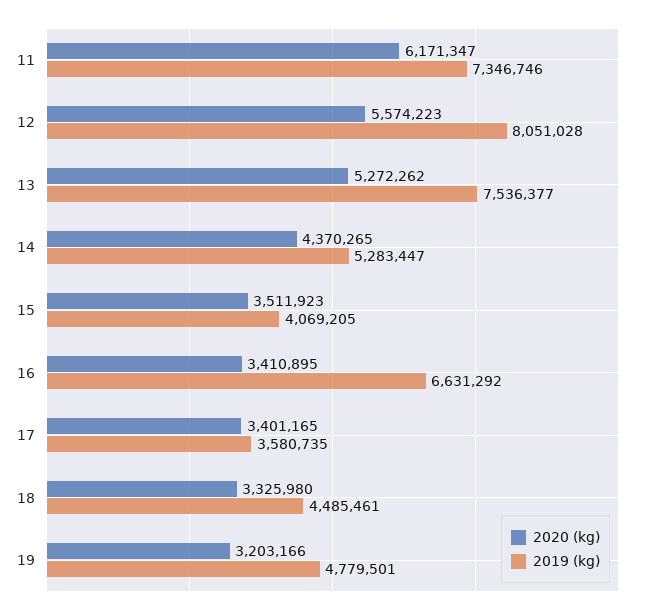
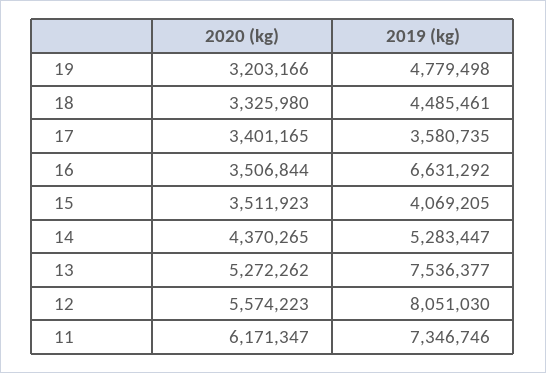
  {
    "2020 (kg)": {
      "11": 6171347,
      "12": 5574223,
      "13": 5272262,
      "14": 4370265,
      "15": 3511923,
-     "16": 3410895,
+     "16": 3506844,
      "17": 3401165,
      "18": 3325980,
      "19": 3203166
    },
    "2019 (kg)": {
      "11": 7346746,
-     "12": 8051028,
+     "12": 8051030,
      "13": 7536377,
      "14": 5283447,
      "15": 4069205,
      "16": 6631292,
      "17": 3580735,
      "18": 4485461,
-     "19": 4779501
+     "19": 4779498
    }
  }

